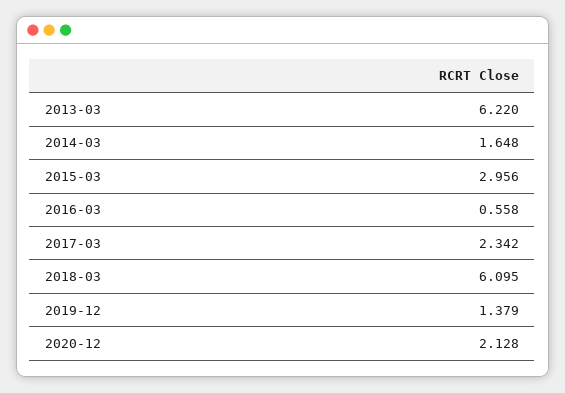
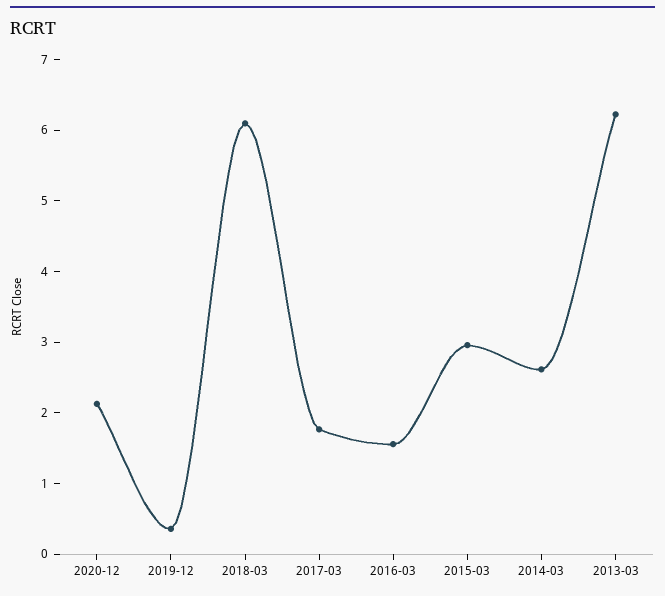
  {
    "2013-03": 6.22,
-   "2014-03": 1.648,
+   "2014-03": 2.6,
    "2015-03": 2.956,
-   "2016-03": 0.558,
+   "2016-03": 1.6,
-   "2017-03": 2.342,
+   "2017-03": 1.8,
    "2018-03": 6.095,
-   "2019-12": 1.379,
+   "2019-12": 0.4,
    "2020-12": 2.128
  }

